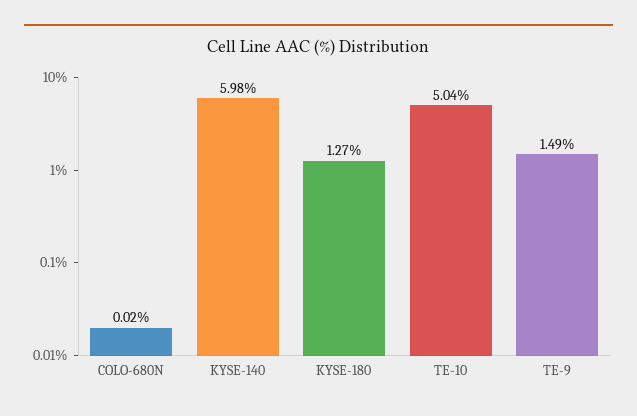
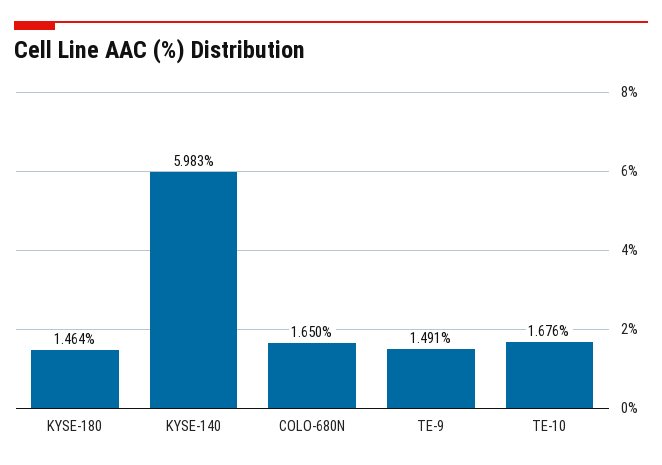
  {
-   "COLO-680N": 0.02,
+   "COLO-680N": 1.65,
    "KYSE-140": 5.983,
-   "KYSE-180": 1.27,
+   "KYSE-180": 1.464,
-   "TE-10": 5.04,
+   "TE-10": 1.676,
    "TE-9": 1.491
  }

